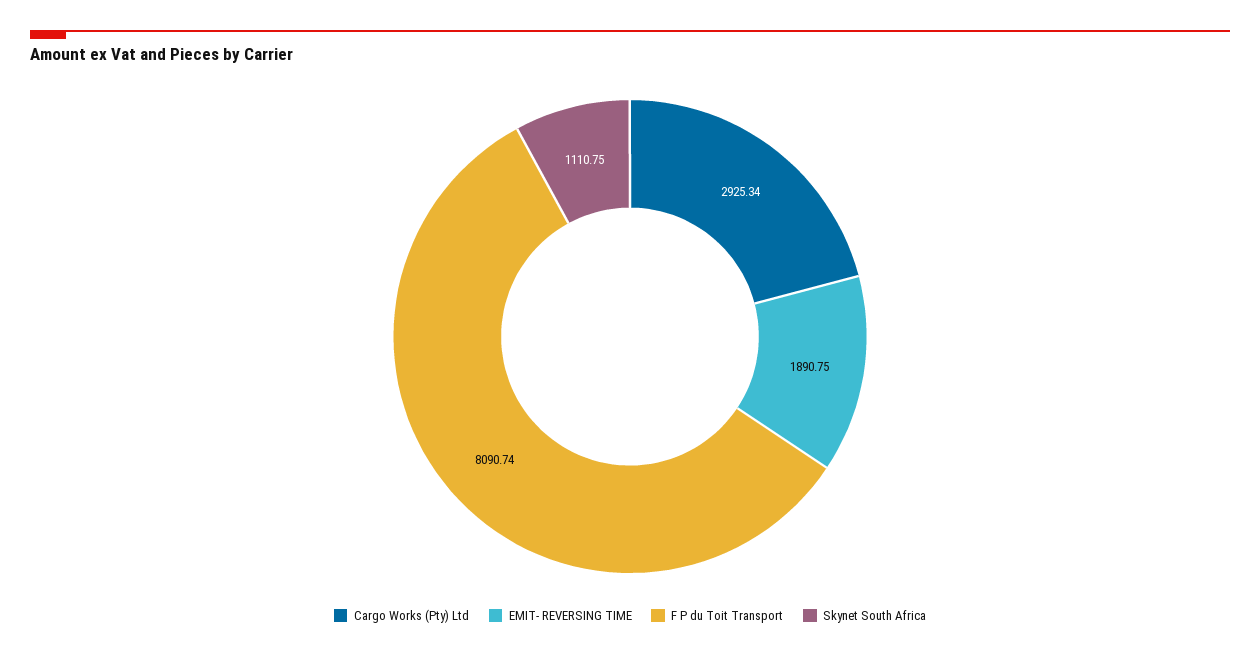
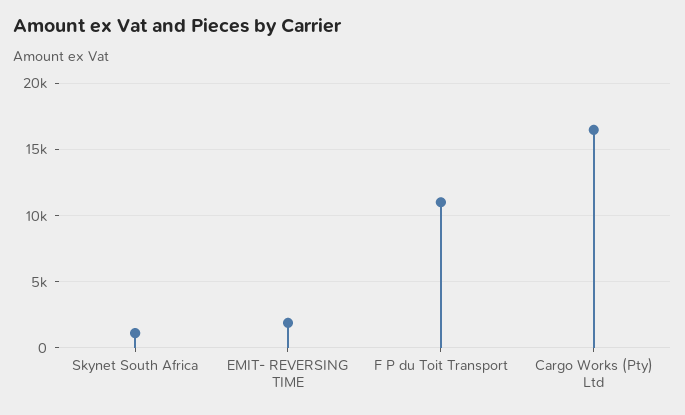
  {
-   "Cargo Works (Pty) Ltd": 2925.34,
+   "Cargo Works (Pty) Ltd": 16500,
    "EMIT- REVERSING TIME": 1890.75,
-   "F P du Toit Transport": 8090.74,
+   "F P du Toit Transport": 11000,
    "Skynet South Africa": 1110.75
  }

